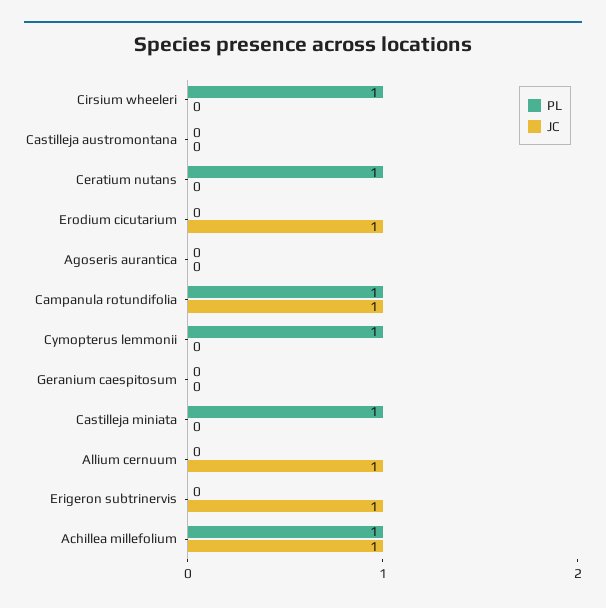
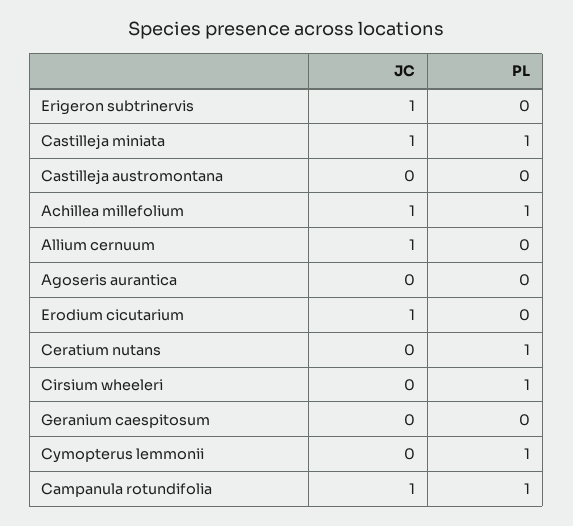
  {
    "PL": {
      "Cirsium wheeleri": 1,
      "Castilleja austromontana": 0,
      "Ceratium nutans": 1,
      "Erodium cicutarium": 0,
      "Agoseris aurantica": 0,
      "Campanula rotundifolia": 1,
      "Cymopterus lemmonii": 1,
      "Geranium caespitosum": 0,
      "Castilleja miniata": 1,
      "Allium cernuum": 0,
      "Erigeron subtrinervis": 0,
      "Achillea millefolium": 1
    },
    "JC": {
      "Cirsium wheeleri": 0,
      "Castilleja austromontana": 0,
      "Ceratium nutans": 0,
      "Erodium cicutarium": 1,
      "Agoseris aurantica": 0,
      "Campanula rotundifolia": 1,
      "Cymopterus lemmonii": 0,
      "Geranium caespitosum": 0,
-     "Castilleja miniata": 0,
+     "Castilleja miniata": 1,
      "Allium cernuum": 1,
      "Erigeron subtrinervis": 1,
      "Achillea millefolium": 1
    }
  }

